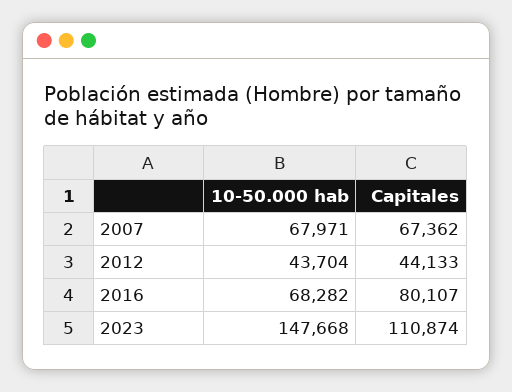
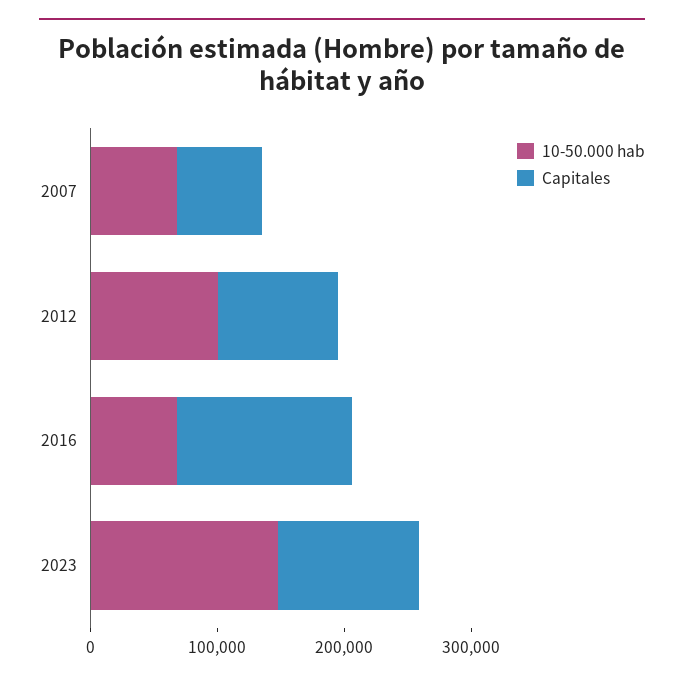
  {
    "10-50.000 hab": {
      "2007": 67971,
-     "2012": 43704,
+     "2012": 100000,
      "2016": 68282,
      "2023": 147668
    },
    "Capitales": {
      "2007": 67362,
-     "2012": 44133,
+     "2012": 100000,
-     "2016": 80107,
+     "2016": 140000,
      "2023": 110874
    }
  }

